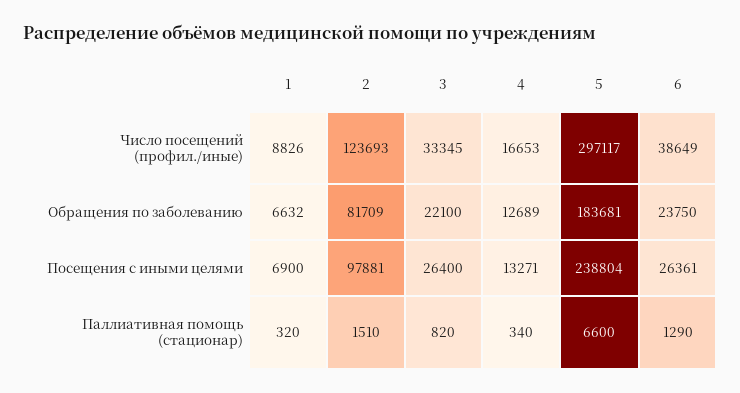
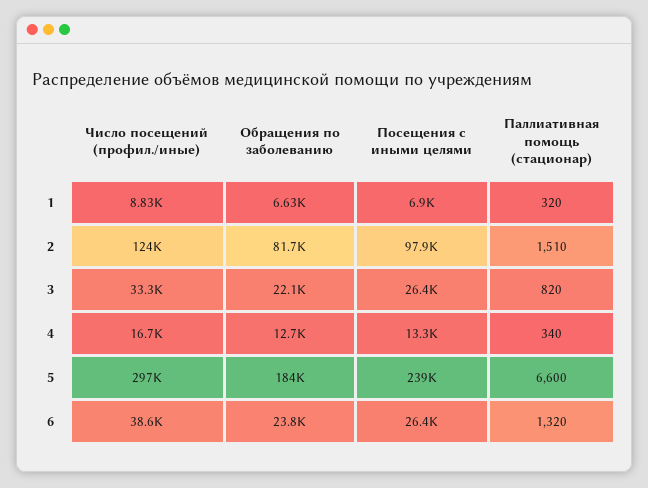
  {
    "1": {
      "Число посещений (профил./иные)": 8826,
      "Обращения по заболеванию": 6632,
      "Посещения с иными целями": 6900,
      "Паллиативная помощь (стационар)": 320
    },
    "2": {
      "Число посещений (профил./иные)": 123693,
      "Обращения по заболеванию": 81709,
      "Посещения с иными целями": 97881,
      "Паллиативная помощь (стационар)": 1510
    },
    "3": {
      "Число посещений (профил./иные)": 33345,
      "Обращения по заболеванию": 22100,
      "Посещения с иными целями": 26400,
      "Паллиативная помощь (стационар)": 820
    },
    "4": {
      "Число посещений (профил./иные)": 16653,
      "Обращения по заболеванию": 12689,
      "Посещения с иными целями": 13271,
      "Паллиативная помощь (стационар)": 340
    },
    "5": {
      "Число посещений (профил./иные)": 297117,
      "Обращения по заболеванию": 183681,
      "Посещения с иными целями": 238804,
      "Паллиативная помощь (стационар)": 6600
    },
    "6": {
      "Число посещений (профил./иные)": 38649,
      "Обращения по заболеванию": 23750,
      "Посещения с иными целями": 26361,
-     "Паллиативная помощь (стационар)": 1290
+     "Паллиативная помощь (стационар)": 1320
    }
  }

